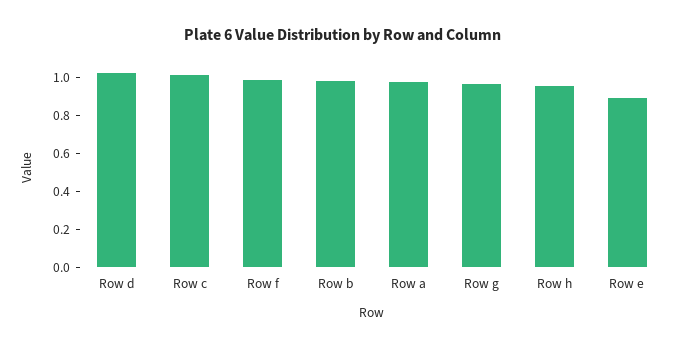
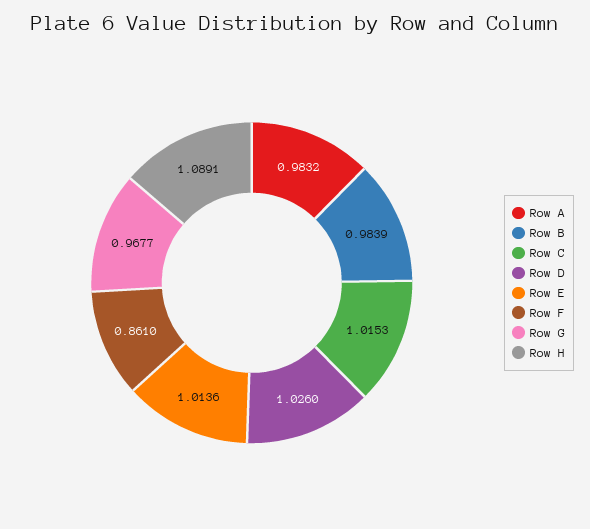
  {
    "Row d": 1.026,
    "Row c": 1.0153,
-   "Row f": 1,
+   "Row f": 0.861,
    "Row b": 0.9839,
    "Row a": 0.9832,
    "Row g": 0.9677,
-   "Row h": 0.95,
+   "Row h": 1.0891,
-   "Row e": 0.9
+   "Row e": 1.0136
  }

